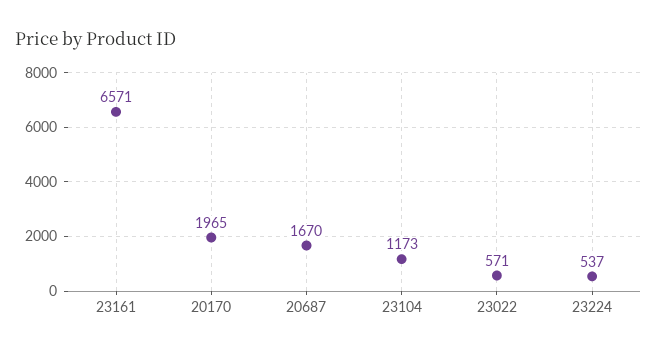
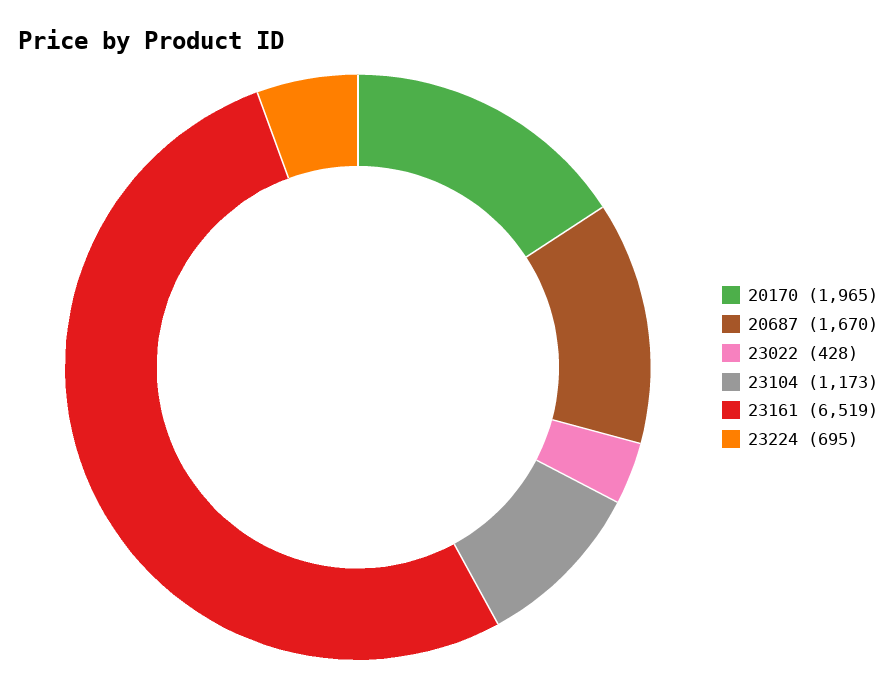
  {
-   "23161": 6571,
+   "23161": 6519,
    "20170": 1965,
    "20687": 1670,
    "23104": 1173,
-   "23022": 571,
+   "23022": 428,
-   "23224": 537
+   "23224": 695
  }

